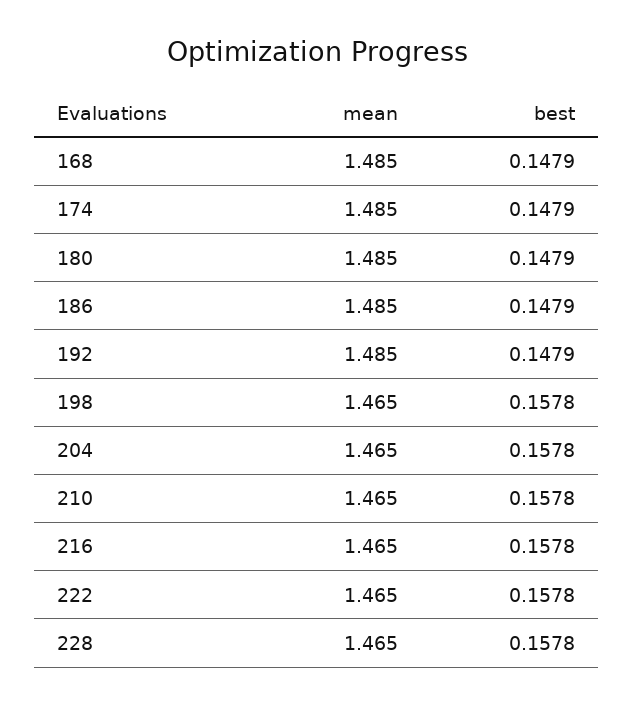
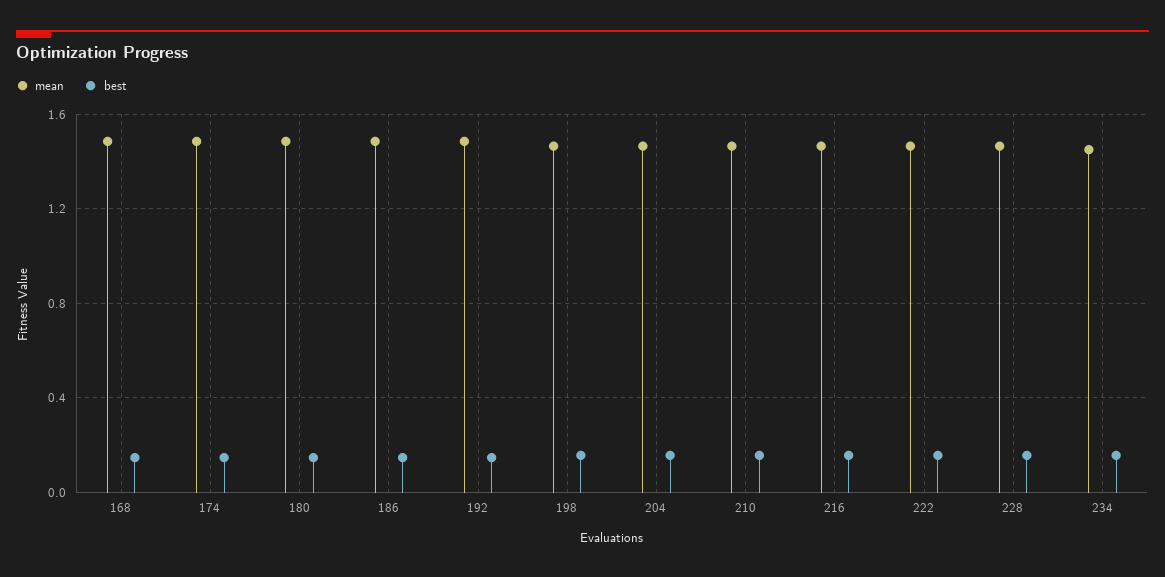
  {
    "mean": {
      "168": 1.485,
      "174": 1.485,
      "180": 1.485,
      "186": 1.485,
      "192": 1.485,
      "198": 1.465,
      "204": 1.465,
      "210": 1.465,
      "216": 1.465,
      "222": 1.465,
-     "228": 1.465
+     "228": 1.465,
+     "234": 1.45
    },
    "best": {
      "168": 0.1479,
      "174": 0.1479,
      "180": 0.1479,
      "186": 0.1479,
      "192": 0.1479,
      "198": 0.1578,
      "204": 0.1578,
      "210": 0.1578,
      "216": 0.1578,
      "222": 0.1578,
-     "228": 0.1578
+     "228": 0.1578,
+     "234": 0.15
    }
  }

